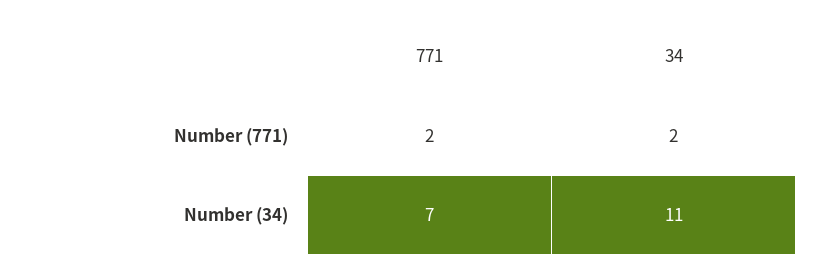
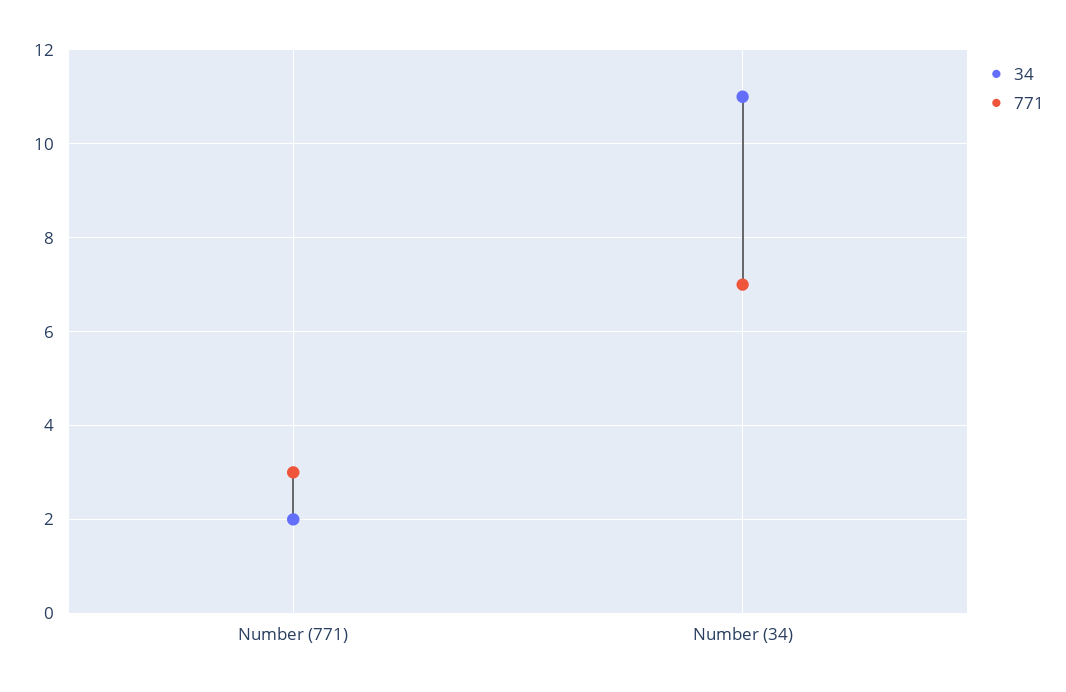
  {
    "771": {
-     "Number (771)": 2,
+     "Number (771)": 3,
      "Number (34)": 7
    },
    "34": {
      "Number (771)": 2,
      "Number (34)": 11
    }
  }

